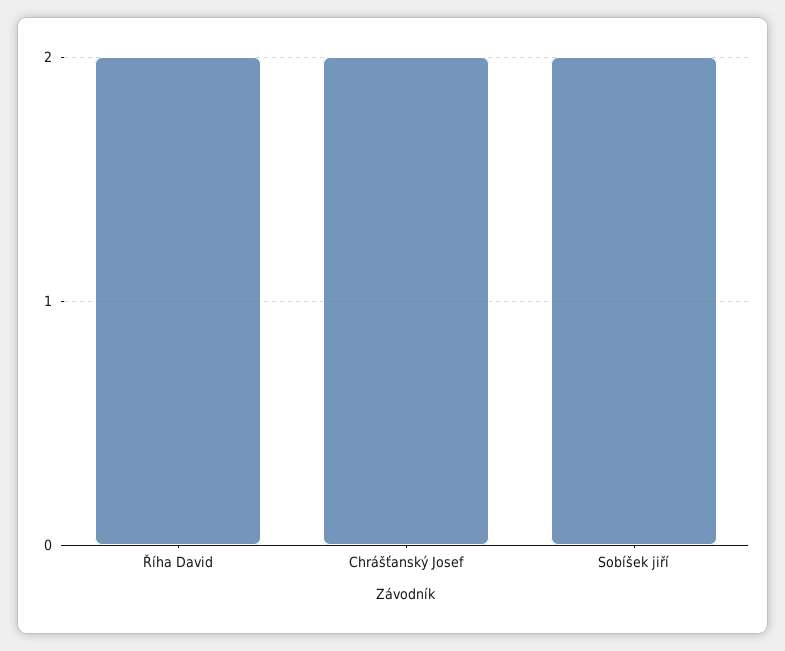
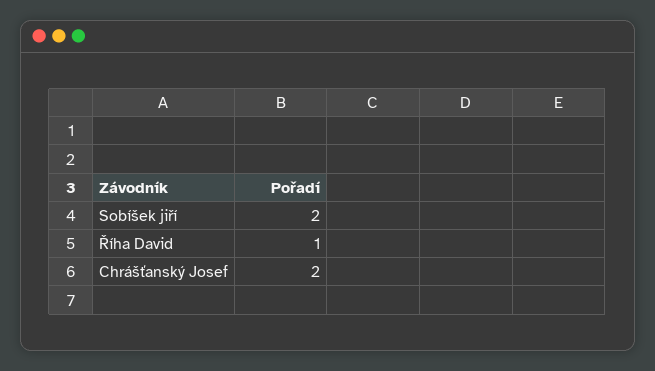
  {
-   "Říha David": 2,
+   "Říha David": 1,
    "Chrášťanský Josef": 2,
    "Sobíšek jiří": 2
  }

